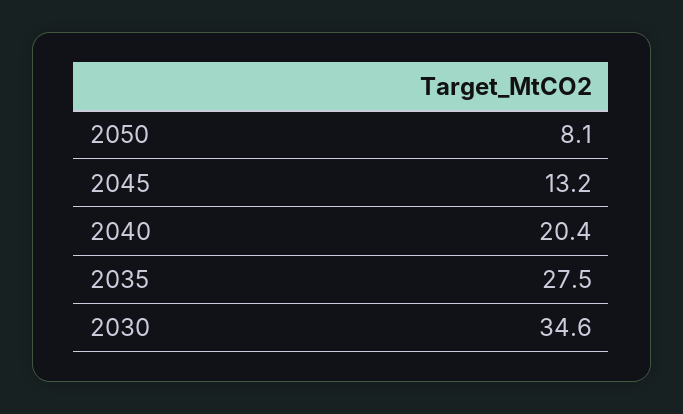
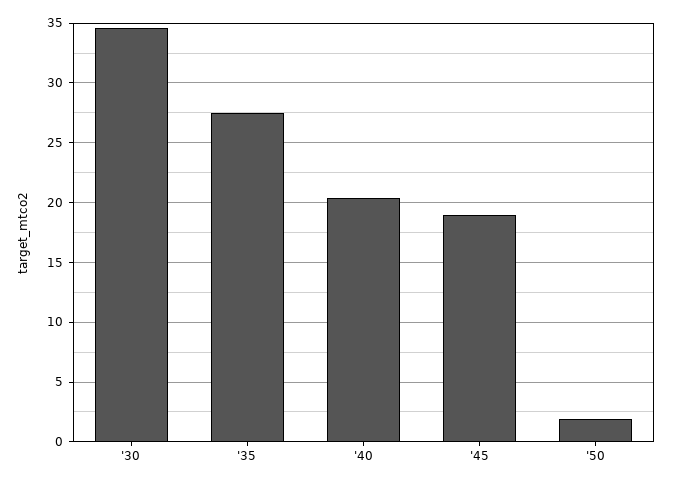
  {
-   "2050": 8.1,
+   "2050": 2,
-   "2045": 13.2,
+   "2045": 19,
    "2040": 20.4,
    "2035": 27.5,
    "2030": 34.6
  }

